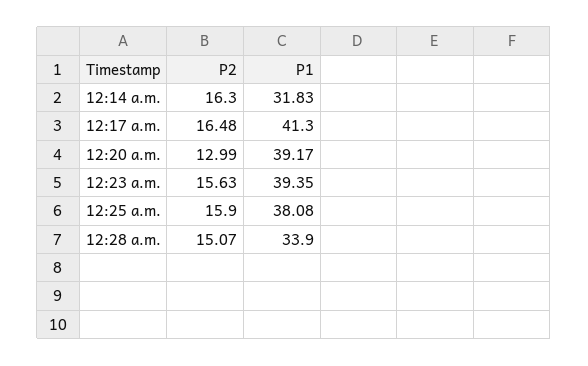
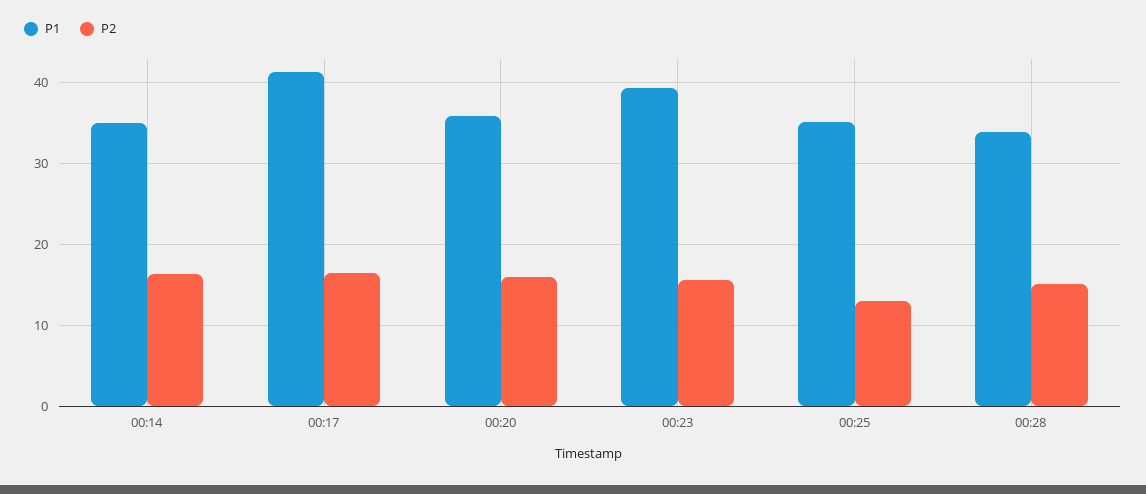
  {
    "P2": {
      "12:14 a.m.": 16.3,
      "12:17 a.m.": 16.48,
-     "12:20 a.m.": 12.99,
+     "12:20 a.m.": 16,
      "12:23 a.m.": 15.63,
-     "12:25 a.m.": 15.9,
+     "12:25 a.m.": 13,
      "12:28 a.m.": 15.07
    },
    "P1": {
-     "12:14 a.m.": 31.83,
+     "12:14 a.m.": 35,
      "12:17 a.m.": 41.3,
-     "12:20 a.m.": 39.17,
+     "12:20 a.m.": 36,
      "12:23 a.m.": 39.35,
-     "12:25 a.m.": 38.08,
+     "12:25 a.m.": 35,
      "12:28 a.m.": 33.9
    }
  }

